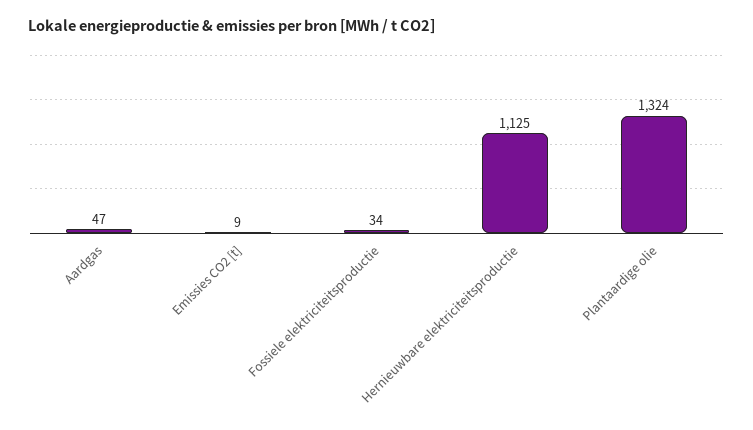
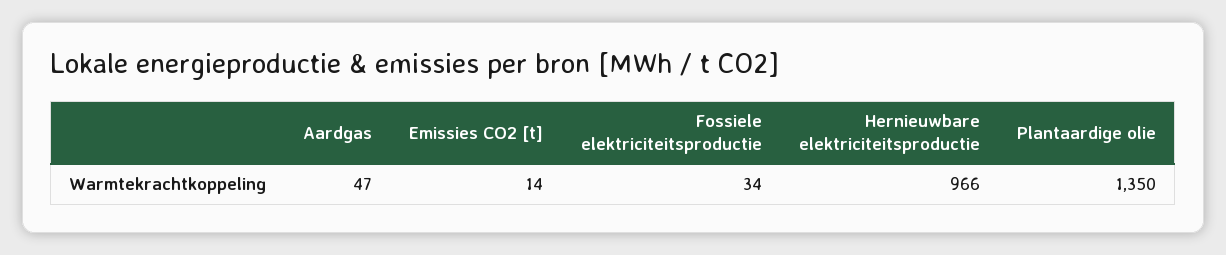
  {
    "Aardgas": 47,
-   "Emissies CO2 [t]": 9,
+   "Emissies CO2 [t]": 14,
    "Fossiele elektriciteitsproductie": 34,
-   "Hernieuwbare elektriciteitsproductie": 1125,
+   "Hernieuwbare elektriciteitsproductie": 966,
-   "Plantaardige olie": 1324
+   "Plantaardige olie": 1350
  }

